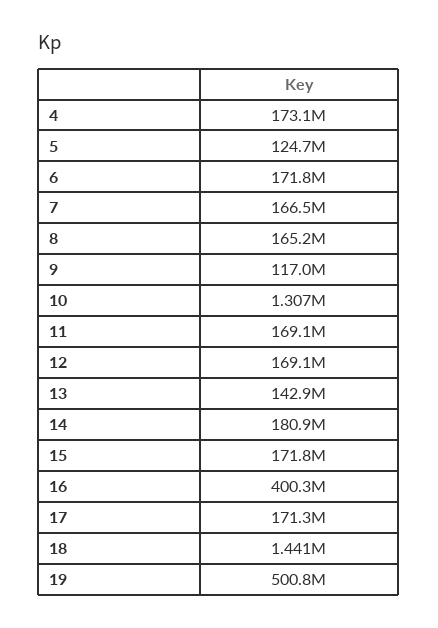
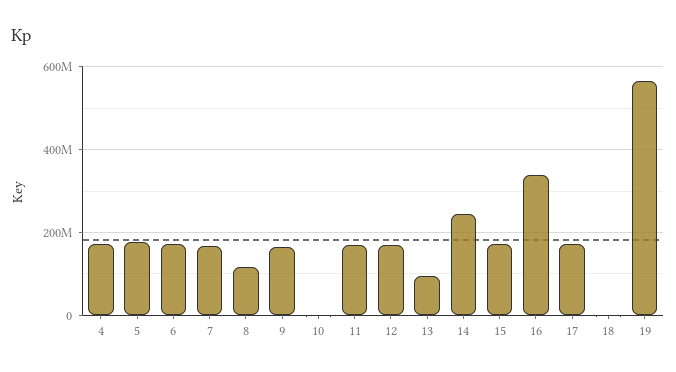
  {
    "4": 173100000,
-   "5": 124700000,
+   "5": 180000000,
    "6": 171800000,
    "7": 166500000,
-   "8": 165200000,
+   "8": 120000000,
-   "9": 117000000,
+   "9": 160000000,
    "10": 1307000,
    "11": 169100000,
    "12": 169100000,
-   "13": 142900000,
+   "13": 100000000,
-   "14": 180900000,
+   "14": 240000000,
    "15": 171800000,
-   "16": 400300000,
+   "16": 340000000,
    "17": 171300000,
    "18": 1441000,
-   "19": 500800000
+   "19": 560000000
  }

